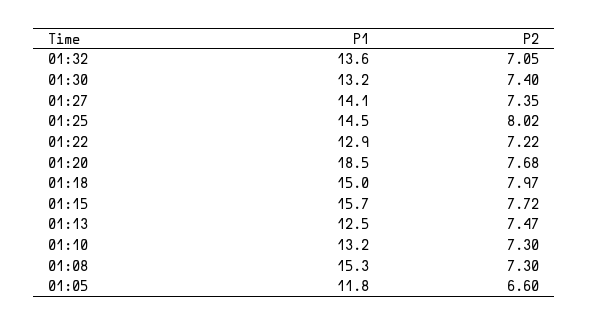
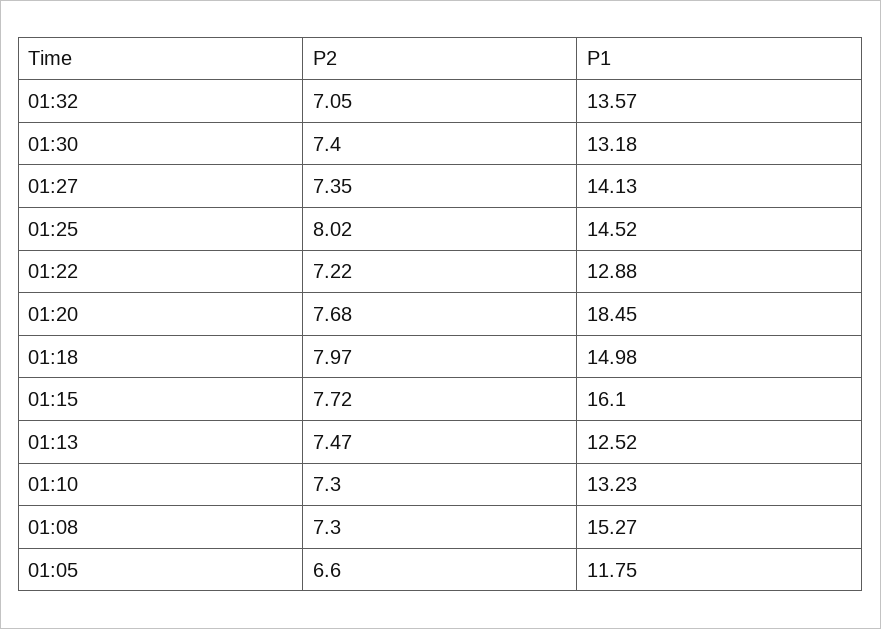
  {
    "P1": {
      "01:32": 13.57,
      "01:30": 13.18,
      "01:27": 14.13,
      "01:25": 14.52,
      "01:22": 12.88,
      "01:20": 18.45,
      "01:18": 14.98,
-     "01:15": 15.7,
+     "01:15": 16.1,
      "01:13": 12.52,
      "01:10": 13.23,
      "01:08": 15.27,
      "01:05": 11.75
    },
    "P2": {
      "01:32": 7.05,
      "01:30": 7.4,
      "01:27": 7.35,
      "01:25": 8.02,
      "01:22": 7.22,
      "01:20": 7.68,
      "01:18": 7.97,
      "01:15": 7.72,
      "01:13": 7.47,
      "01:10": 7.3,
      "01:08": 7.3,
      "01:05": 6.6
    }
  }

